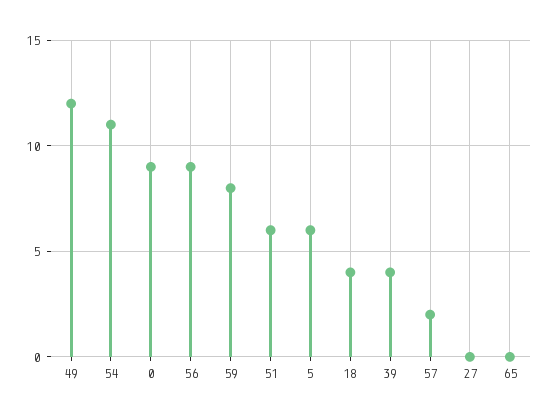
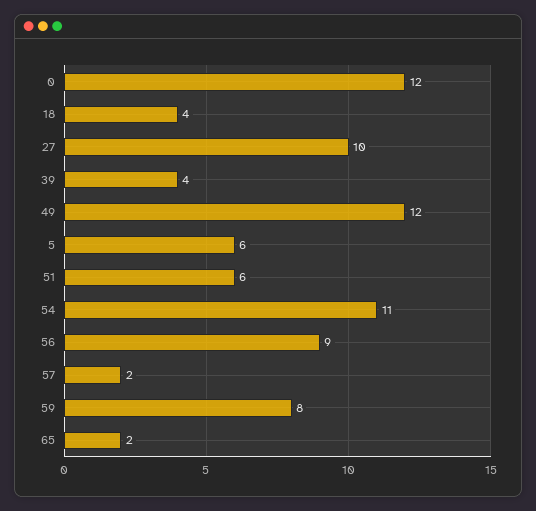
  {
    "49": 12,
    "54": 11,
-   "0": 9,
+   "0": 12,
    "56": 9,
    "59": 8,
    "51": 6,
    "5": 6,
    "18": 4,
    "39": 4,
    "57": 2,
-   "27": 0,
+   "27": 10,
-   "65": 0
+   "65": 2
  }

